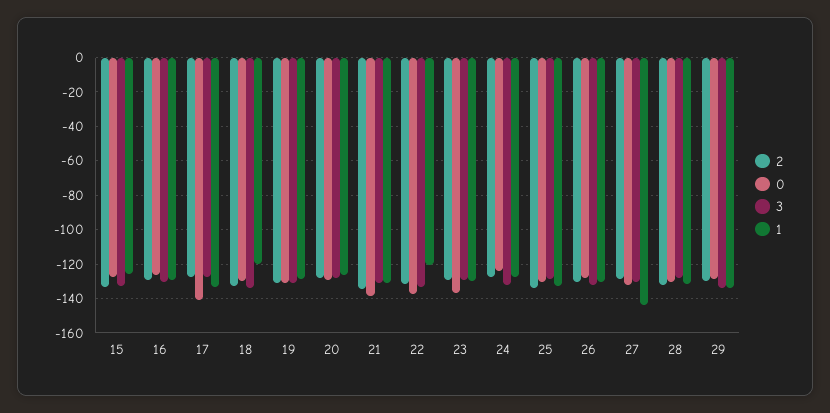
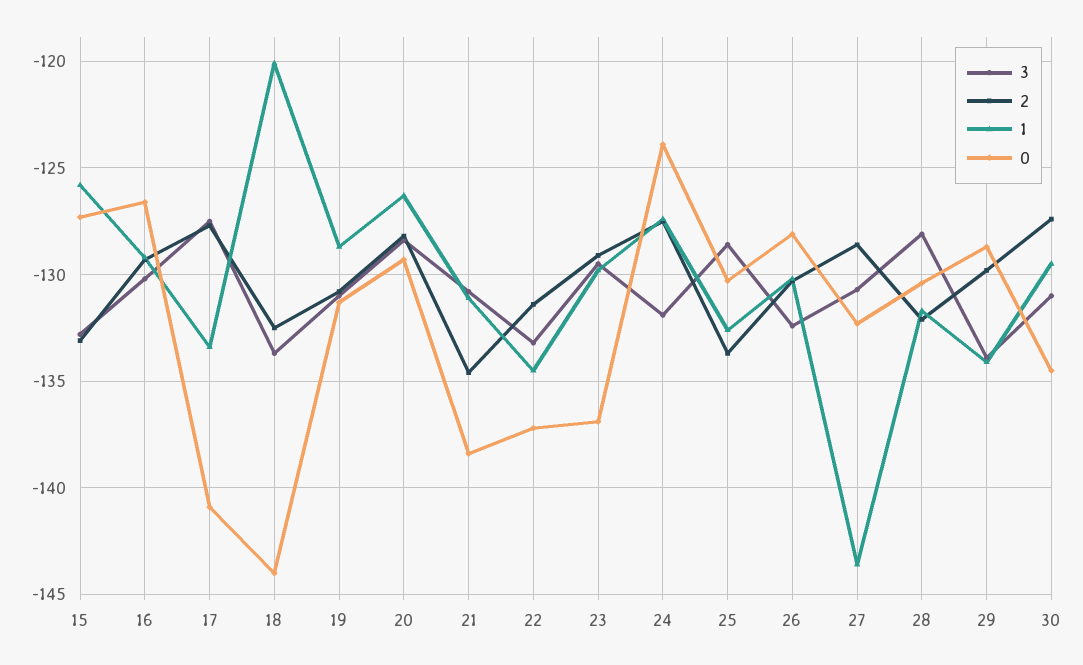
  {
    "2": {
      "15": -133,
      "16": -129.5,
      "17": -127.5,
      "18": -132.5,
      "19": -131,
      "20": -128,
      "21": -134.5,
      "22": -131.5,
      "23": -129,
      "24": -127.5,
      "25": -133.5,
      "26": -130.5,
      "27": -128.5,
      "28": -132,
-     "29": -130
+     "29": -130,
+     "30": -127.5
    },
    "0": {
      "15": -127.5,
      "16": -126.5,
      "17": -141,
-     "18": -130,
+     "18": -144,
      "19": -131.5,
      "20": -129.5,
      "21": -138.5,
      "22": -137,
      "23": -137,
      "24": -124,
      "25": -130.5,
      "26": -128,
      "27": -132.5,
      "28": -130.5,
-     "29": -128.5
+     "29": -128.5,
+     "30": -134.5
    },
    "3": {
      "15": -133,
      "16": -130,
      "17": -127.5,
      "18": -133.5,
      "19": -131,
      "20": -128.5,
      "21": -131,
      "22": -133,
      "23": -129.5,
      "24": -132,
      "25": -128.5,
      "26": -132.5,
      "27": -130.5,
      "28": -128,
-     "29": -134
+     "29": -134,
+     "30": -131
    },
    "1": {
      "15": -126,
      "16": -129,
      "17": -133.5,
      "18": -120,
      "19": -128.5,
      "20": -126.5,
      "21": -131,
-     "22": -120,
+     "22": -134.5,
      "23": -130,
      "24": -127.5,
      "25": -132.5,
      "26": -130,
      "27": -143.5,
      "28": -131.5,
-     "29": -134
+     "29": -134,
+     "30": -129.5
    }
  }

